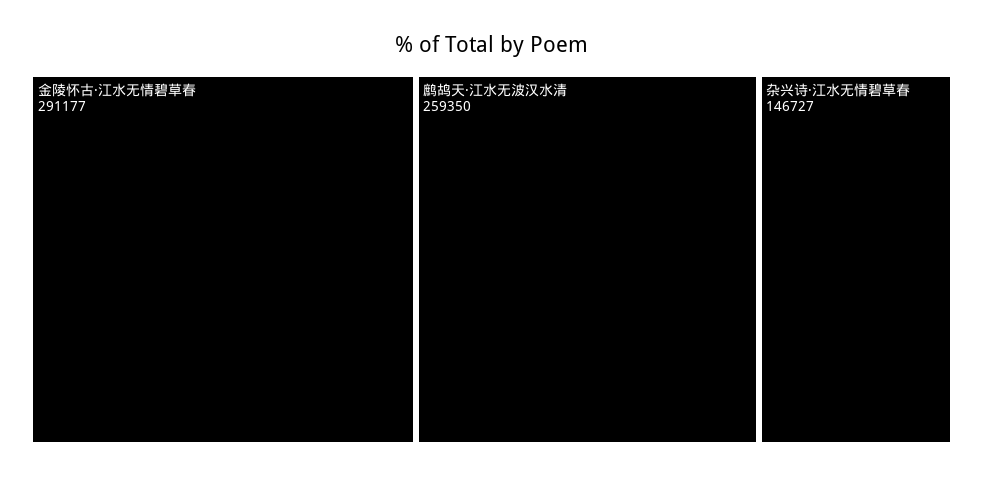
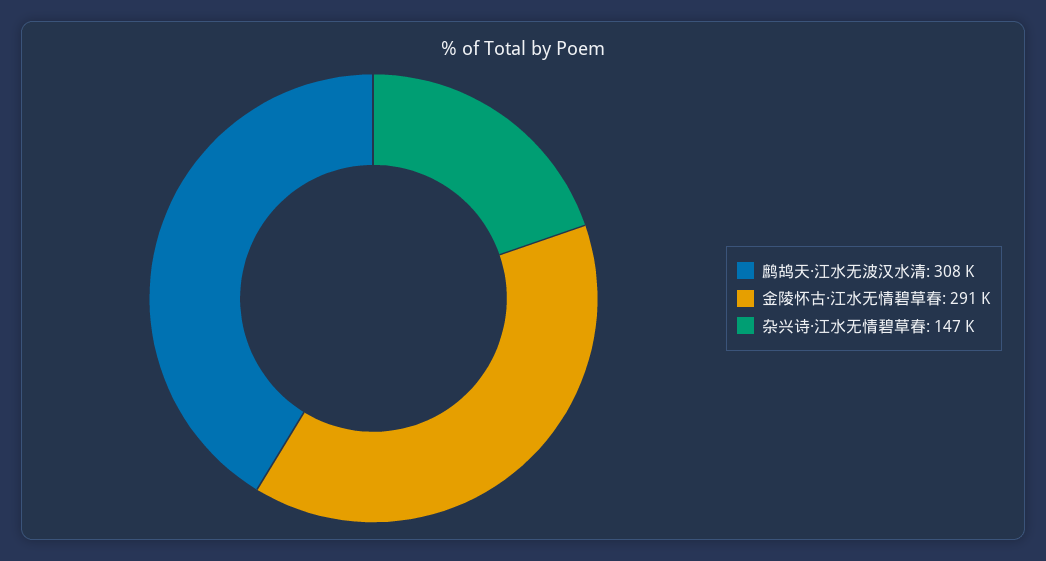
  {
    "金陵怀古·江水无情碧草春": 291177,
-   "鹧鸪天·江水无波汉水清": 259350,
+   "鹧鸪天·江水无波汉水清": 308000,
    "杂兴诗·江水无情碧草春": 146727
  }

